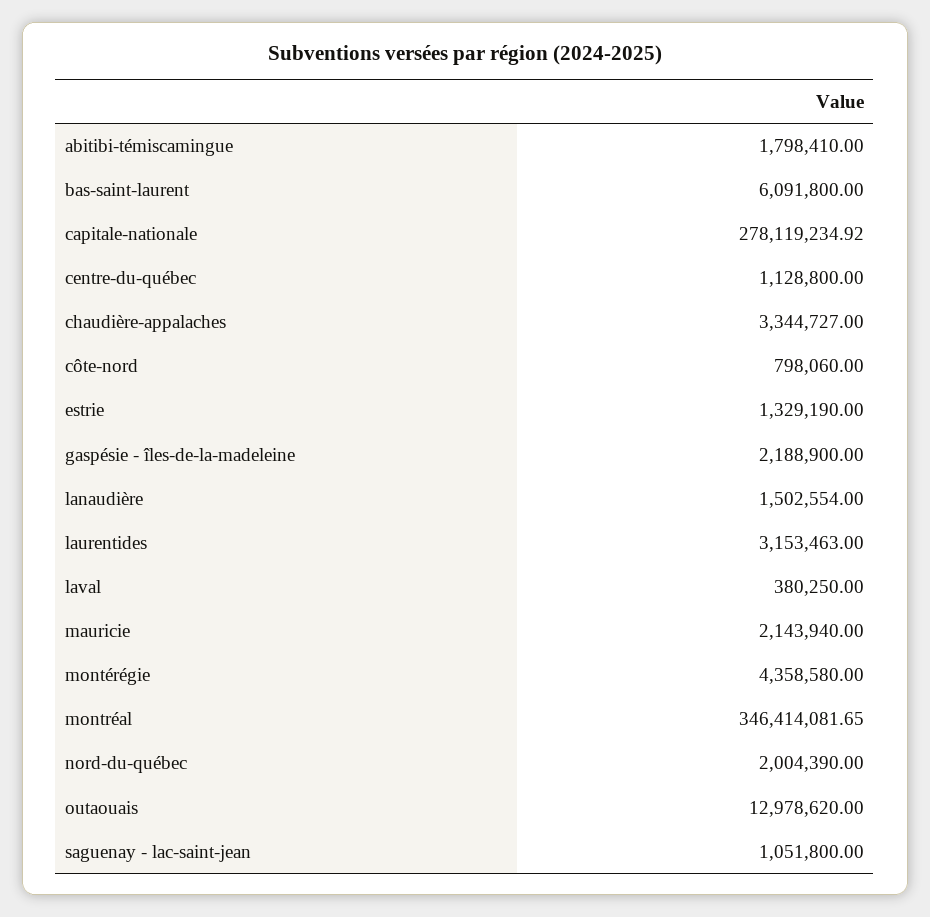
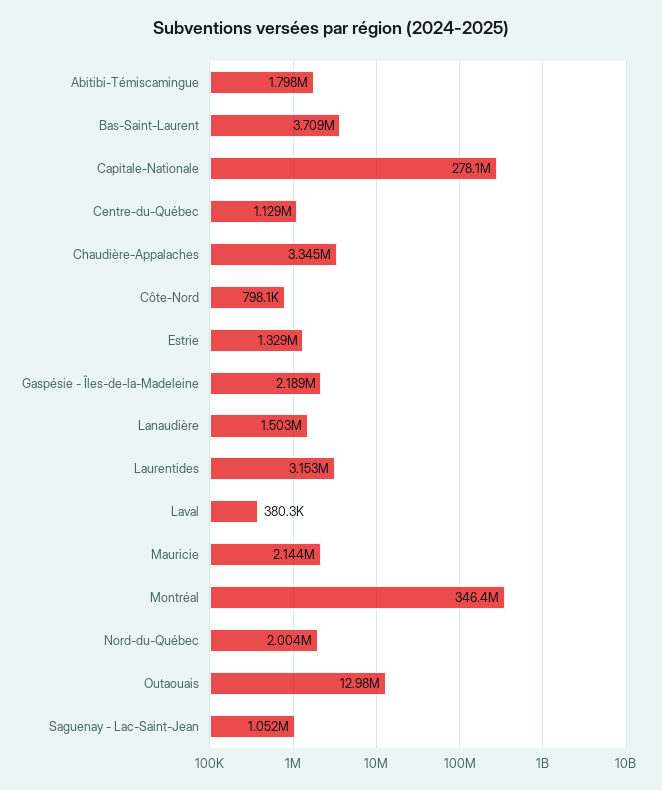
  {
    "abitibi-témiscamingue": 1798410,
-   "bas-saint-laurent": 6091800,
+   "bas-saint-laurent": 3709000,
    "capitale-nationale": 278119234.92,
    "centre-du-québec": 1128800,
    "chaudière-appalaches": 3344727,
    "côte-nord": 798060,
    "estrie": 1329190,
    "gaspésie - îles-de-la-madeleine": 2188900,
    "lanaudière": 1502554,
    "laurentides": 3153463,
    "laval": 380250,
    "mauricie": 2143940,
-   "montérégie": 4358580,
    "montréal": 346414081.65,
    "nord-du-québec": 2004390,
    "outaouais": 12978620,
    "saguenay - lac-saint-jean": 1051800
  }

